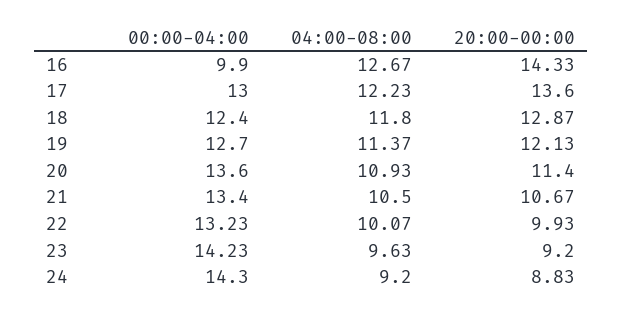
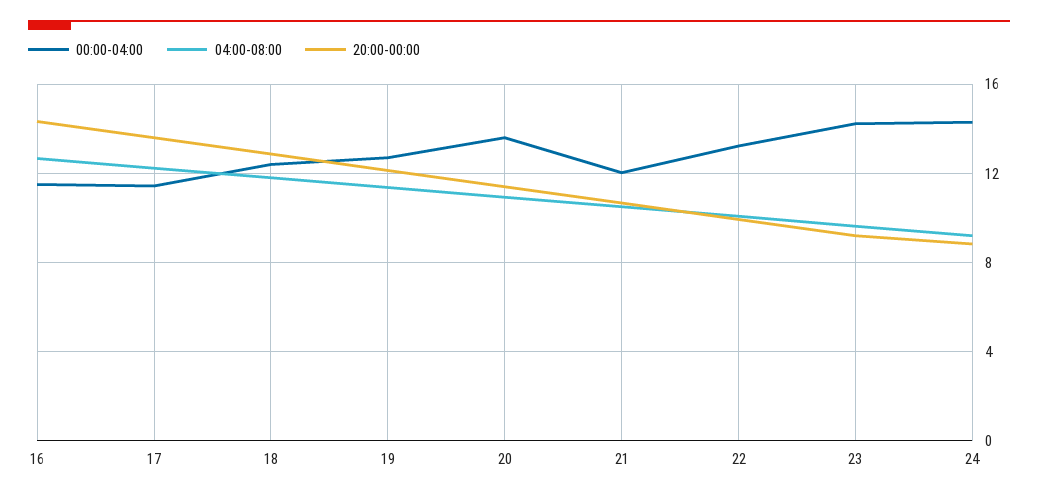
  {
    "00:00-04:00": {
-     "16": 9.9,
+     "16": 11.5,
-     "17": 13,
+     "17": 11.5,
      "18": 12.4,
      "19": 12.7,
      "20": 13.6,
-     "21": 13.4,
+     "21": 12,
      "22": 13.23,
      "23": 14.23,
      "24": 14.3
    },
    "04:00-08:00": {
      "16": 12.67,
      "17": 12.23,
      "18": 11.8,
      "19": 11.37,
      "20": 10.93,
      "21": 10.5,
      "22": 10.07,
      "23": 9.63,
      "24": 9.2
    },
    "20:00-00:00": {
      "16": 14.33,
      "17": 13.6,
      "18": 12.87,
      "19": 12.13,
      "20": 11.4,
      "21": 10.67,
      "22": 9.93,
      "23": 9.2,
      "24": 8.83
    }
  }

